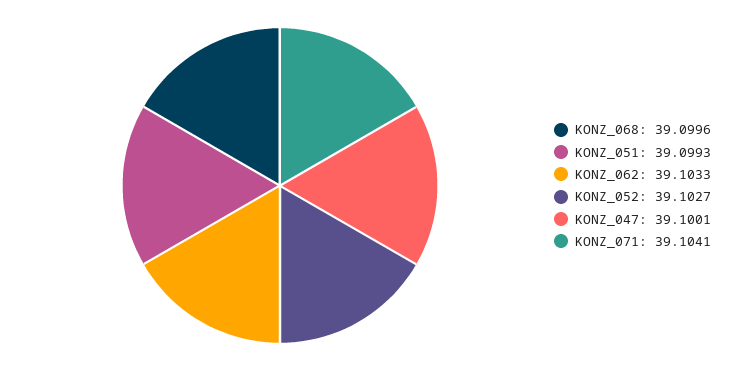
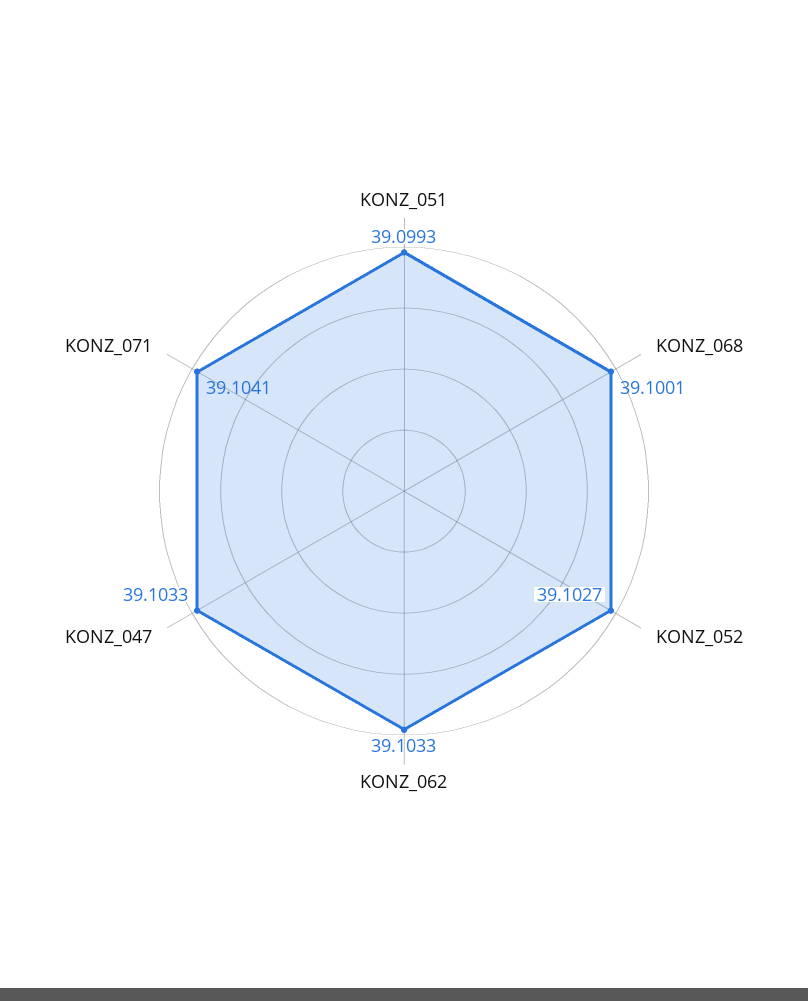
  {
-   "KONZ_068": 39.0996,
+   "KONZ_068": 39.1001,
    "KONZ_051": 39.0993,
    "KONZ_062": 39.1033,
    "KONZ_052": 39.1027,
-   "KONZ_047": 39.1001,
+   "KONZ_047": 39.1033,
    "KONZ_071": 39.1041
  }

